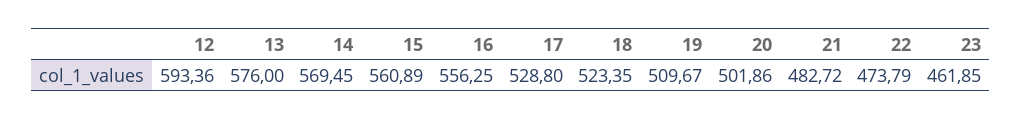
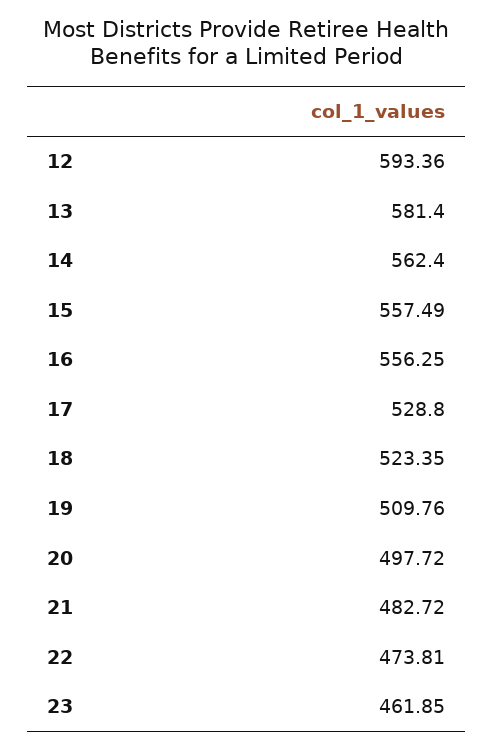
  {
    "12": 593.36,
-   "13": 576,
+   "13": 581.4,
-   "14": 569.45,
+   "14": 562.4,
-   "15": 560.89,
+   "15": 557.49,
    "16": 556.25,
    "17": 528.8,
    "18": 523.35,
-   "19": 509.67,
+   "19": 509.76,
-   "20": 501.86,
+   "20": 497.72,
    "21": 482.72,
-   "22": 473.79,
+   "22": 473.81,
    "23": 461.85
  }

